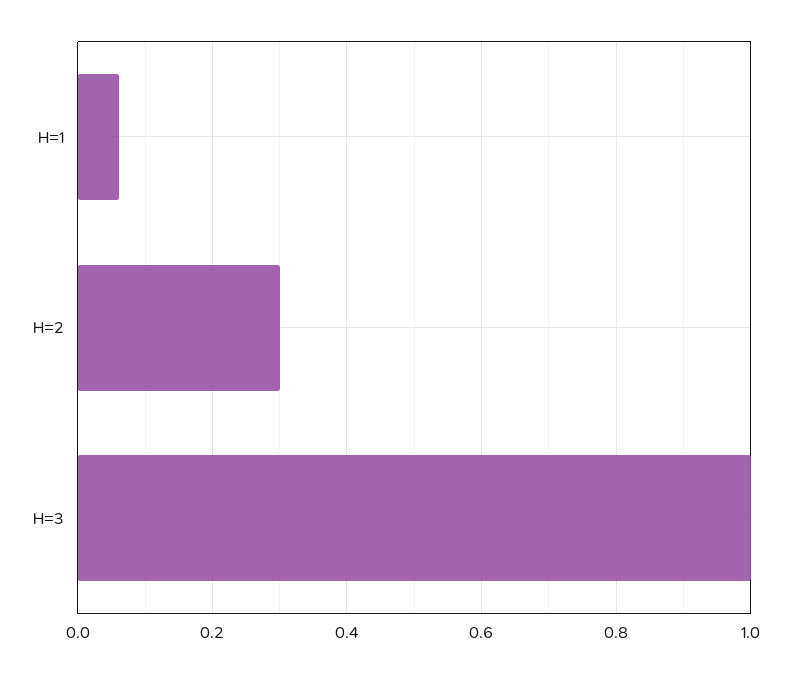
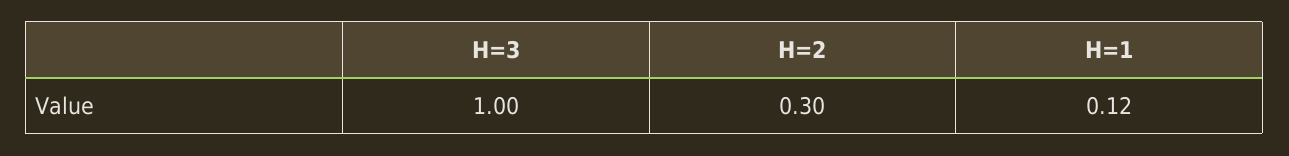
  {
-   "H=1": 0.06,
+   "H=1": 0.12,
    "H=2": 0.3,
    "H=3": 1
  }

